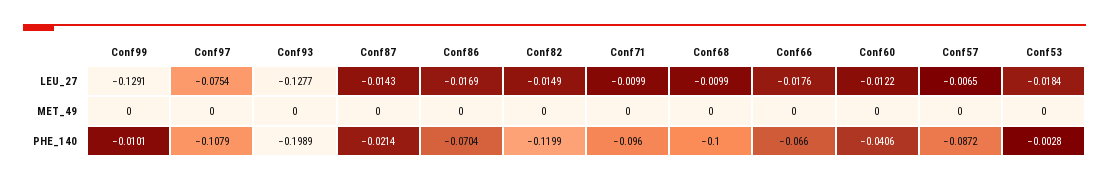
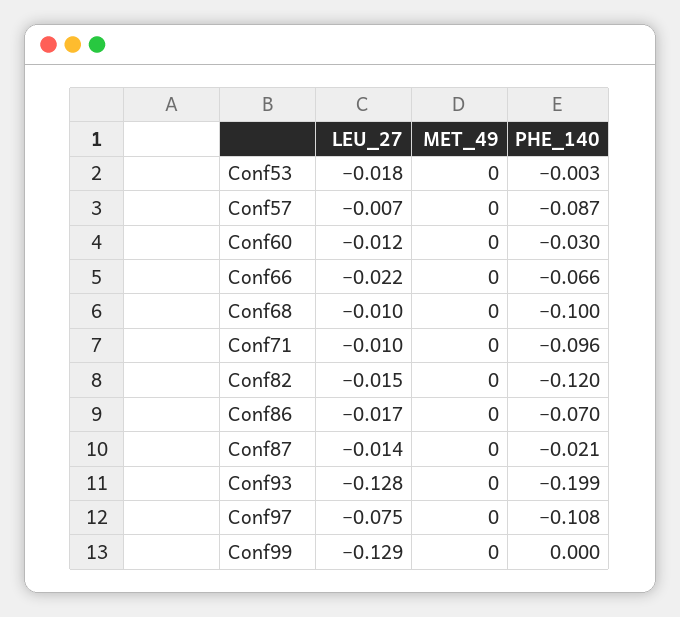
  {
    "Conf99": {
      "LEU_27": -0.1291,
      "MET_49": 0,
-     "PHE_140": -0.0101
+     "PHE_140": 0
    },
    "Conf97": {
      "LEU_27": -0.0754,
      "MET_49": 0,
      "PHE_140": -0.1079
    },
    "Conf93": {
      "LEU_27": -0.1277,
      "MET_49": 0,
      "PHE_140": -0.1989
    },
    "Conf87": {
      "LEU_27": -0.0143,
      "MET_49": 0,
      "PHE_140": -0.0214
    },
    "Conf86": {
      "LEU_27": -0.0169,
      "MET_49": 0,
      "PHE_140": -0.0704
    },
    "Conf82": {
      "LEU_27": -0.0149,
      "MET_49": 0,
      "PHE_140": -0.1199
    },
    "Conf71": {
      "LEU_27": -0.0099,
      "MET_49": 0,
      "PHE_140": -0.096
    },
    "Conf68": {
      "LEU_27": -0.0099,
      "MET_49": 0,
      "PHE_140": -0.1
    },
    "Conf66": {
-     "LEU_27": -0.0176,
+     "LEU_27": -0.022,
      "MET_49": 0,
      "PHE_140": -0.066
    },
    "Conf60": {
      "LEU_27": -0.0122,
      "MET_49": 0,
-     "PHE_140": -0.0406
+     "PHE_140": -0.03
    },
    "Conf57": {
      "LEU_27": -0.0065,
      "MET_49": 0,
      "PHE_140": -0.0872
    },
    "Conf53": {
      "LEU_27": -0.0184,
      "MET_49": 0,
      "PHE_140": -0.0028
    }
  }

